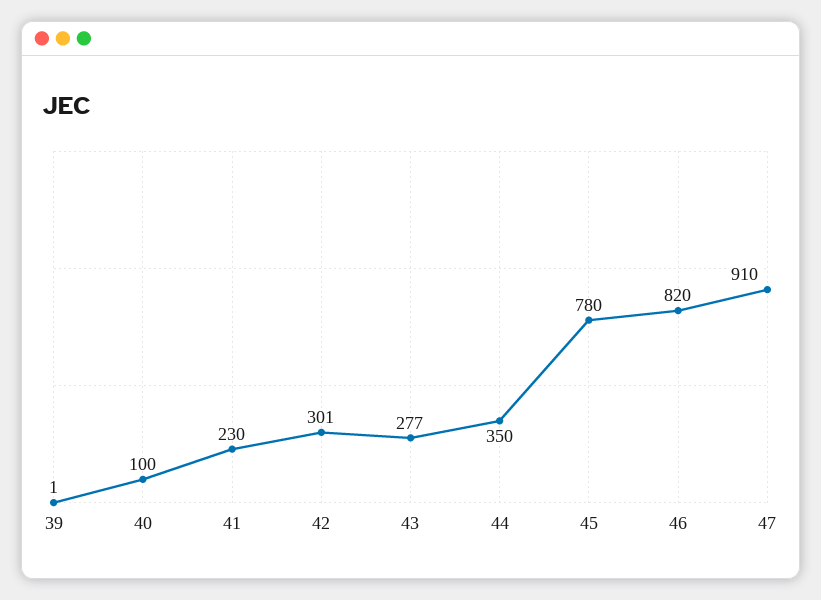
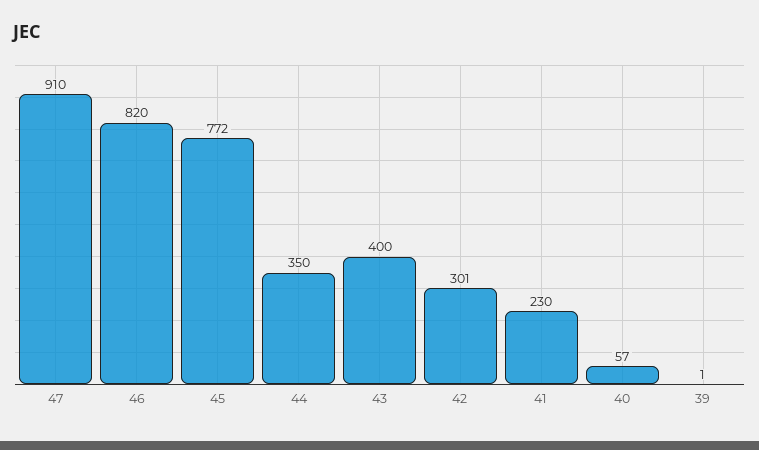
  {
    "39": 1,
-   "40": 100,
+   "40": 57,
    "41": 230,
    "42": 301,
-   "43": 277,
+   "43": 400,
    "44": 350,
-   "45": 780,
+   "45": 772,
    "46": 820,
    "47": 910
  }

